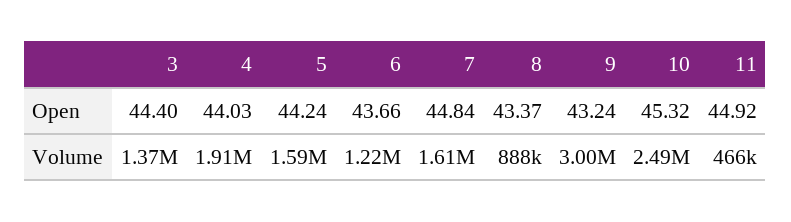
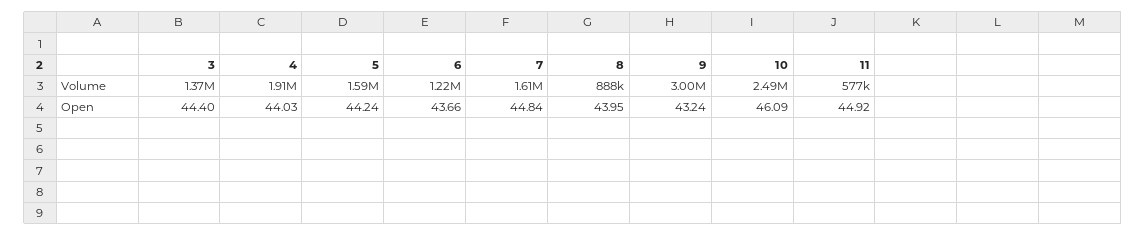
  {
    "3": {
      "Open": 44.4,
      "Volume": 1370000
    },
    "4": {
      "Open": 44.03,
      "Volume": 1910000
    },
    "5": {
      "Open": 44.24,
      "Volume": 1590000
    },
    "6": {
      "Open": 43.66,
      "Volume": 1220000
    },
    "7": {
      "Open": 44.84,
      "Volume": 1610000
    },
    "8": {
-     "Open": 43.37,
+     "Open": 43.95,
      "Volume": 888000
    },
    "9": {
      "Open": 43.24,
      "Volume": 3000000
    },
    "10": {
-     "Open": 45.32,
+     "Open": 46.09,
      "Volume": 2490000
    },
    "11": {
      "Open": 44.92,
-     "Volume": 466000
+     "Volume": 577000
    }
  }

